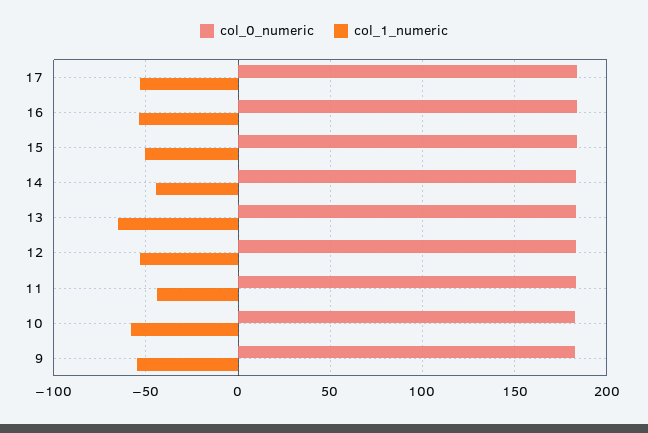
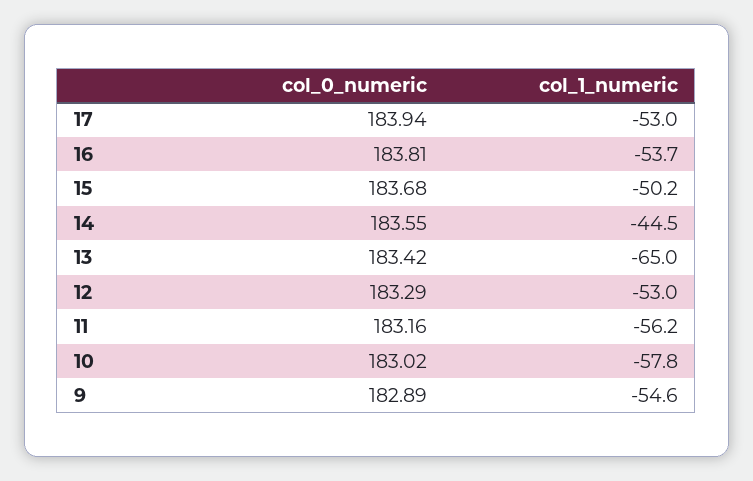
  {
    "col_0_numeric": {
      "17": 183.94,
      "16": 183.81,
      "15": 183.68,
      "14": 183.55,
      "13": 183.42,
      "12": 183.29,
      "11": 183.16,
      "10": 183.02,
      "9": 182.89
    },
    "col_1_numeric": {
      "17": -53,
      "16": -53.7,
      "15": -50.2,
      "14": -44.5,
      "13": -65,
      "12": -53,
-     "11": -45,
+     "11": -56.2,
      "10": -57.8,
      "9": -54.6
    }
  }

